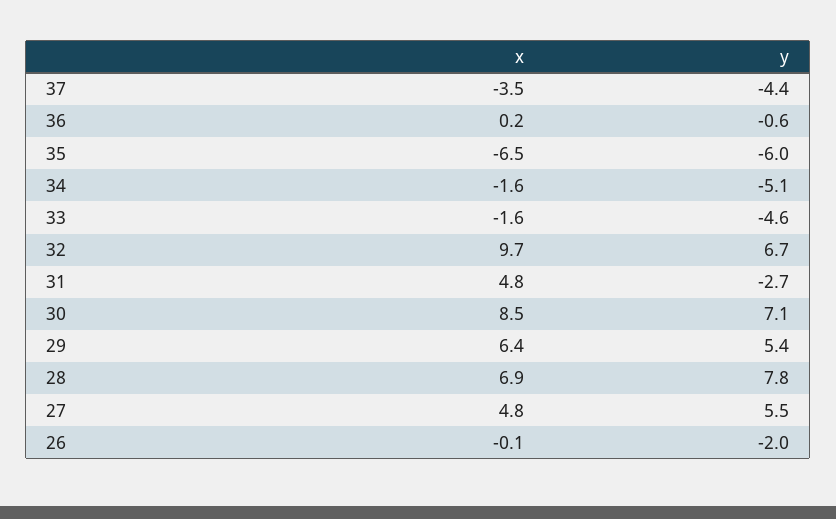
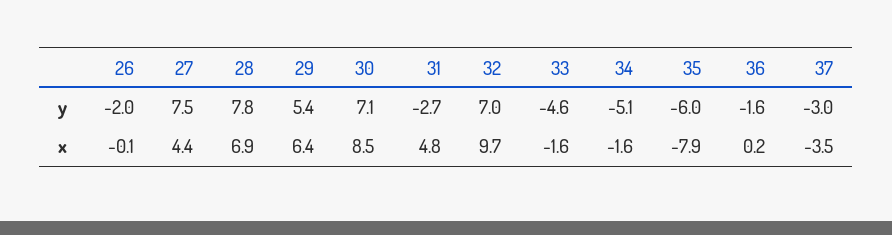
  {
    "x": {
      "37": -3.5,
      "36": 0.2,
-     "35": -6.5,
+     "35": -7.9,
      "34": -1.6,
      "33": -1.6,
      "32": 9.7,
      "31": 4.8,
      "30": 8.5,
      "29": 6.4,
      "28": 6.9,
-     "27": 4.8,
+     "27": 4.4,
      "26": -0.1
    },
    "y": {
-     "37": -4.4,
+     "37": -3,
-     "36": -0.6,
+     "36": -1.6,
      "35": -6,
      "34": -5.1,
      "33": -4.6,
-     "32": 6.7,
+     "32": 7,
      "31": -2.7,
      "30": 7.1,
      "29": 5.4,
      "28": 7.8,
-     "27": 5.5,
+     "27": 7.5,
      "26": -2
    }
  }

